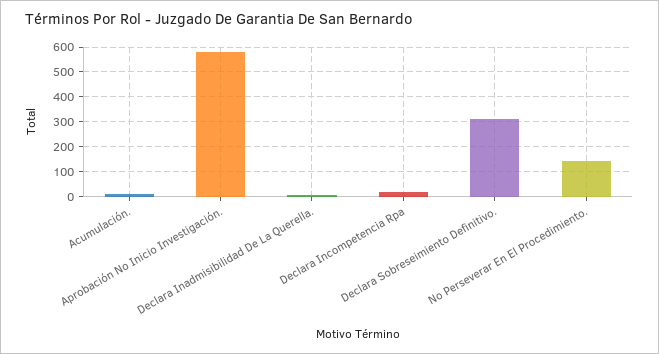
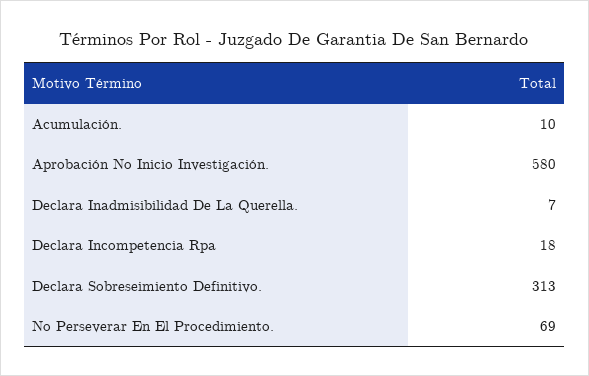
  {
    "Acumulación.": 10,
    "Aprobación No Inicio Investigación.": 580,
    "Declara Inadmisibilidad De La Querella.": 7,
    "Declara Incompetencia Rpa": 18,
    "Declara Sobreseimiento Definitivo.": 313,
-   "No Perseverar En El Procedimiento.": 150
+   "No Perseverar En El Procedimiento.": 69
  }

